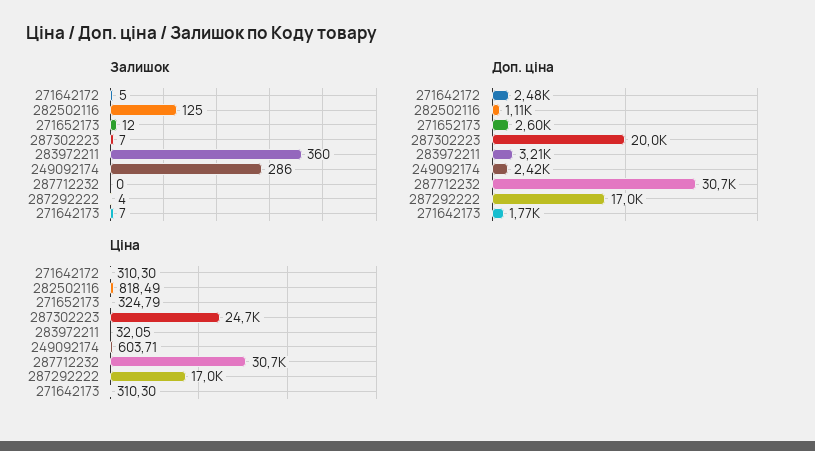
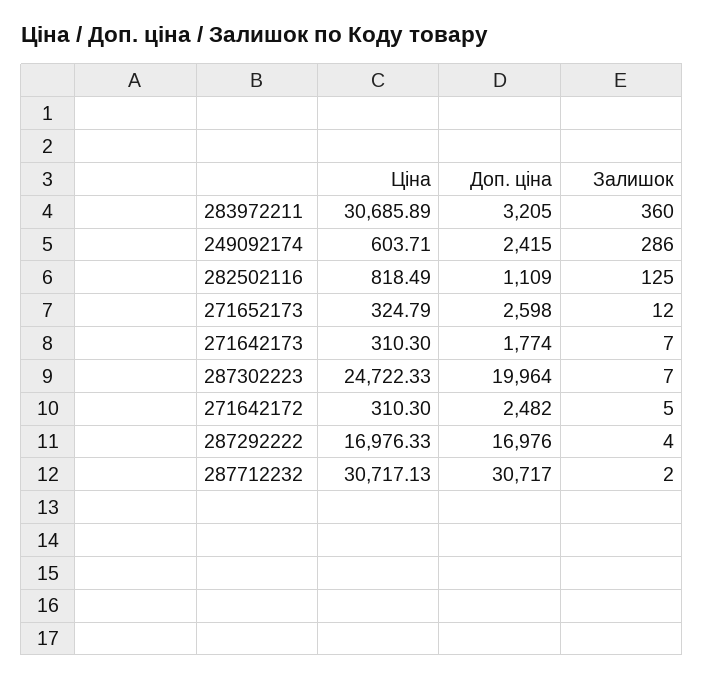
  {
    "Залишок": {
      "271642172": 5,
      "282502116": 125,
      "271652173": 12,
      "287302223": 7,
      "283972211": 360,
      "249092174": 286,
-     "287712232": 0,
+     "287712232": 2,
      "287292222": 4,
      "271642173": 7
    },
    "Доп. ціна": {
      "271642172": 2482,
      "282502116": 1109,
      "271652173": 2598,
      "287302223": 19964,
      "283972211": 3205,
      "249092174": 2415,
      "287712232": 30717,
      "287292222": 16976,
      "271642173": 1774
    },
    "Ціна": {
      "271642172": 310.3,
      "282502116": 818.49,
      "271652173": 324.79,
      "287302223": 24722.33,
-     "283972211": 32.05,
+     "283972211": 30685.89,
      "249092174": 603.71,
      "287712232": 30717.13,
      "287292222": 16976.33,
      "271642173": 310.3
    }
  }

